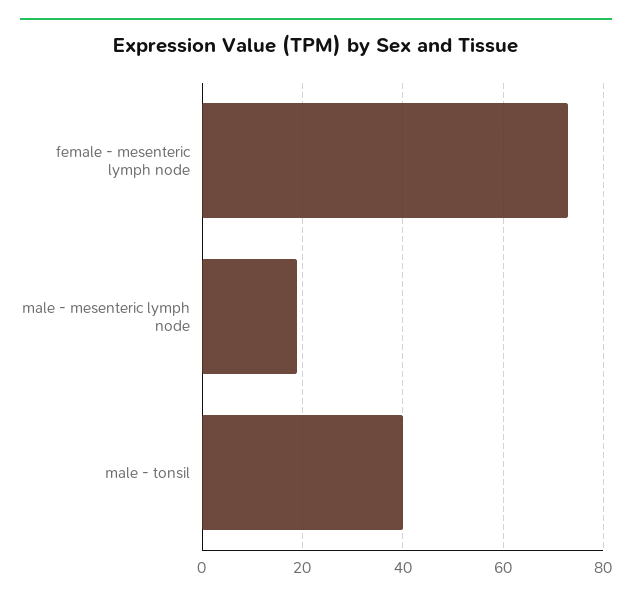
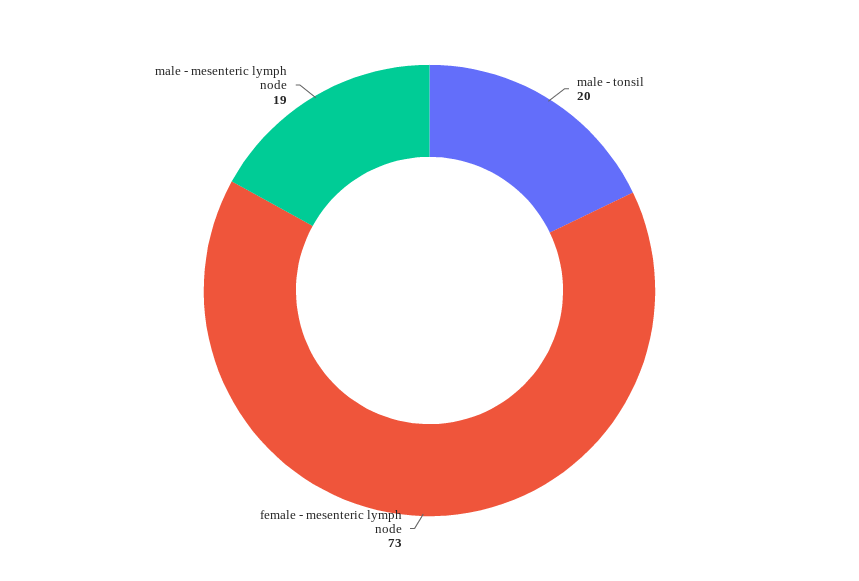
  {
    "female - mesenteric lymph node": 73,
    "male - mesenteric lymph node": 19,
-   "male - tonsil": 40
+   "male - tonsil": 20
  }

